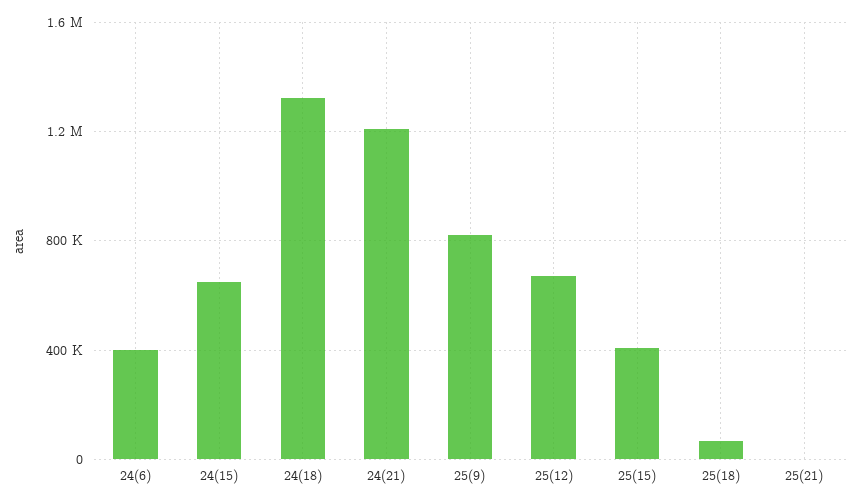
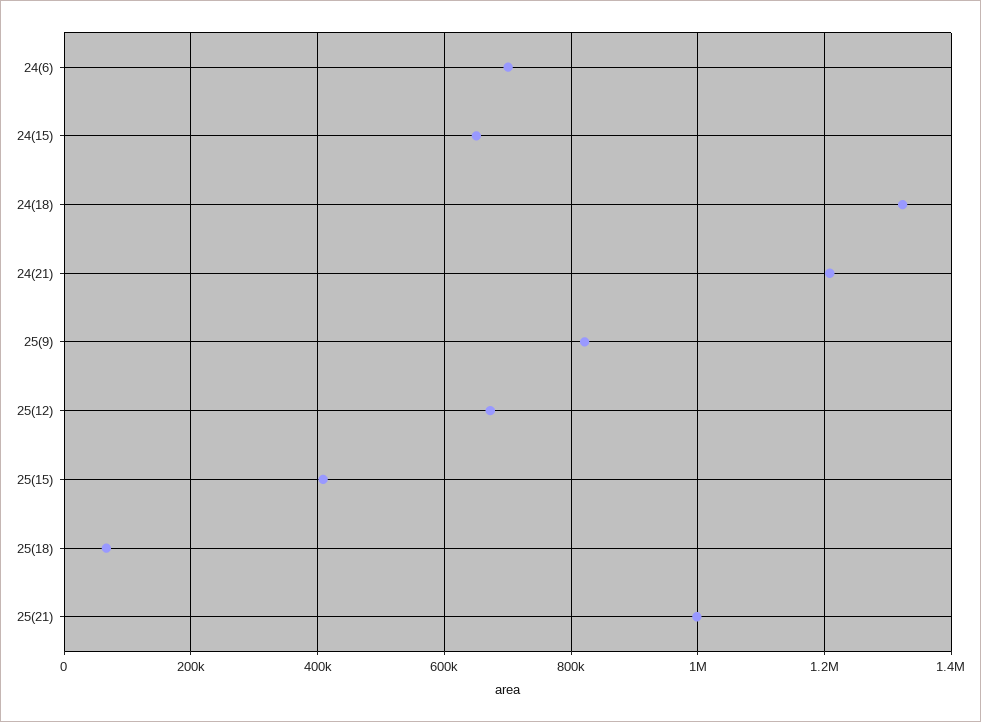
  {
-   "24(6)": 400000,
+   "24(6)": 700000,
    "24(15)": 660000,
    "24(18)": 1320000,
    "24(21)": 1200000,
    "25(9)": 820000,
    "25(12)": 680000,
    "25(15)": 400000,
    "25(18)": 60000,
-   "25(21)": 0
+   "25(21)": 1000000
  }

